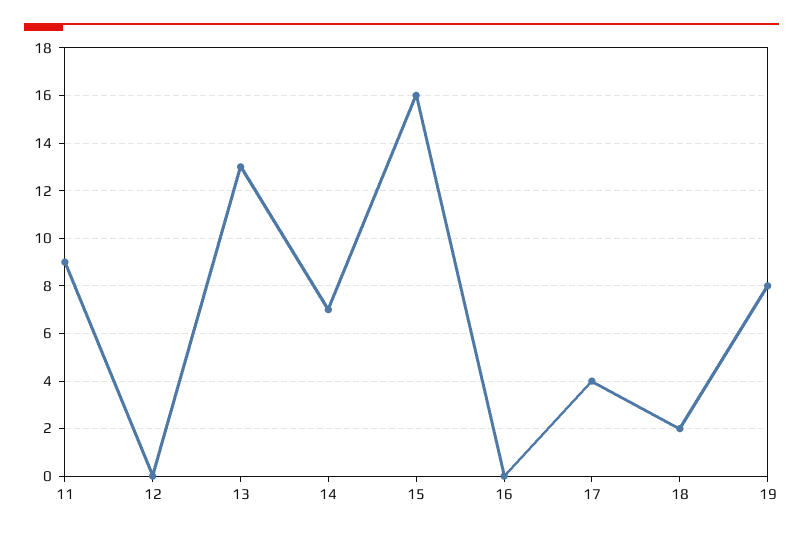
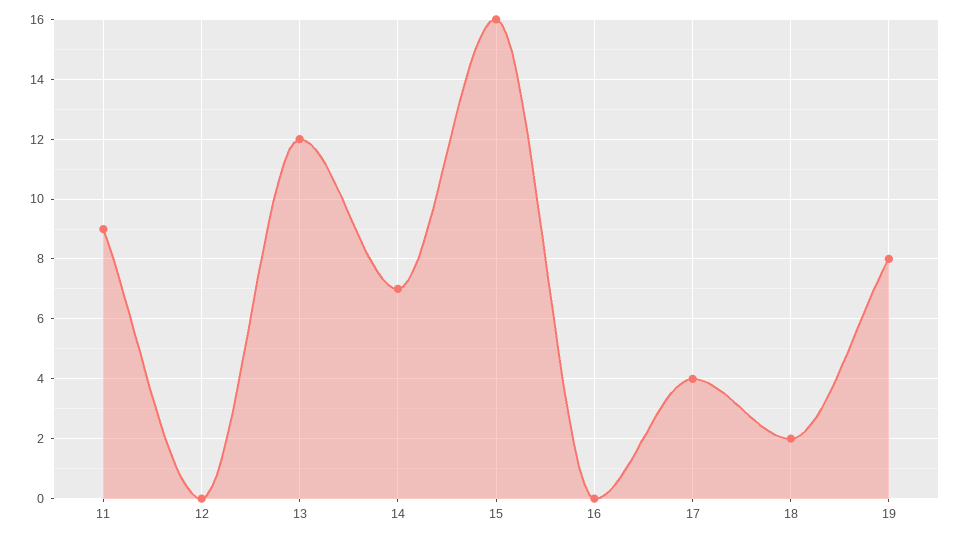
  {
    "11": 9,
    "12": 0,
-   "13": 13,
+   "13": 12,
    "14": 7,
    "15": 16,
    "16": 0,
    "17": 4,
    "18": 2,
    "19": 8
  }

